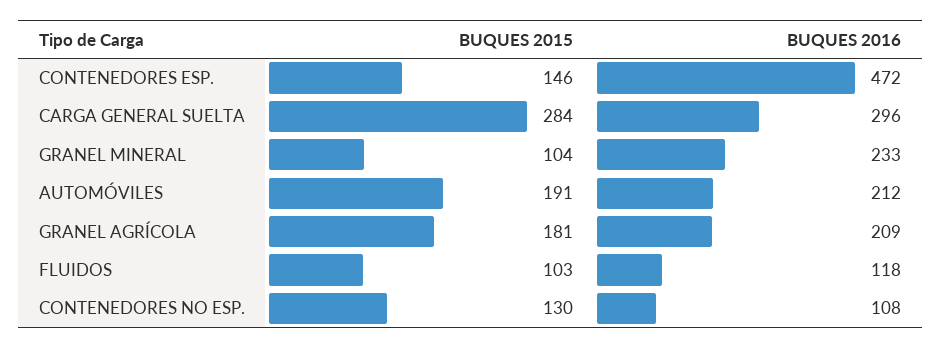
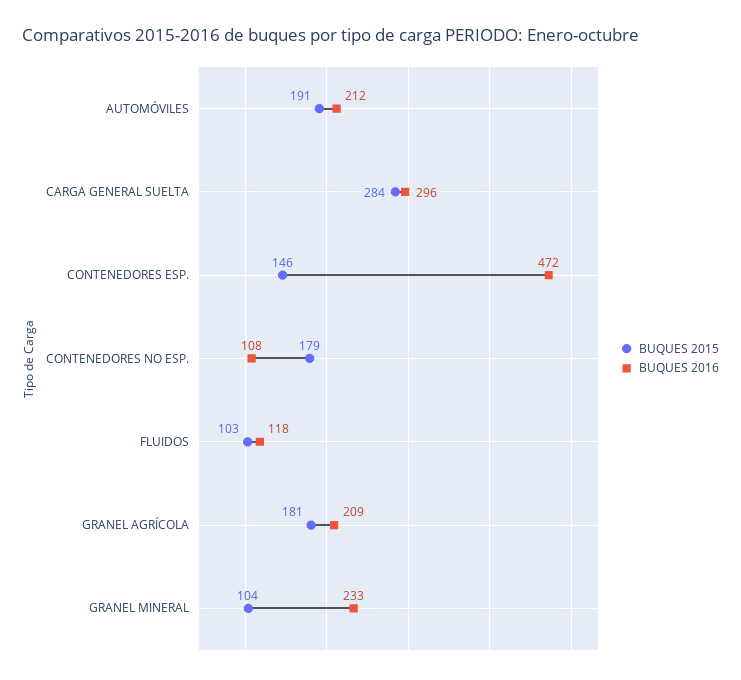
  {
    "BUQUES 2015": {
      "CONTENEDORES ESP.": 146,
      "CARGA GENERAL SUELTA": 284,
      "GRANEL MINERAL": 104,
      "AUTOMÓVILES": 191,
      "GRANEL AGRÍCOLA": 181,
      "FLUIDOS": 103,
-     "CONTENEDORES NO ESP.": 130
+     "CONTENEDORES NO ESP.": 179
    },
    "BUQUES 2016": {
      "CONTENEDORES ESP.": 472,
      "CARGA GENERAL SUELTA": 296,
      "GRANEL MINERAL": 233,
      "AUTOMÓVILES": 212,
      "GRANEL AGRÍCOLA": 209,
      "FLUIDOS": 118,
      "CONTENEDORES NO ESP.": 108
    }
  }

